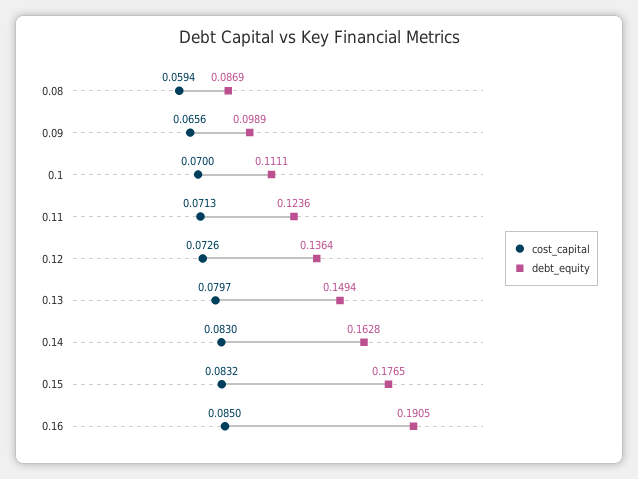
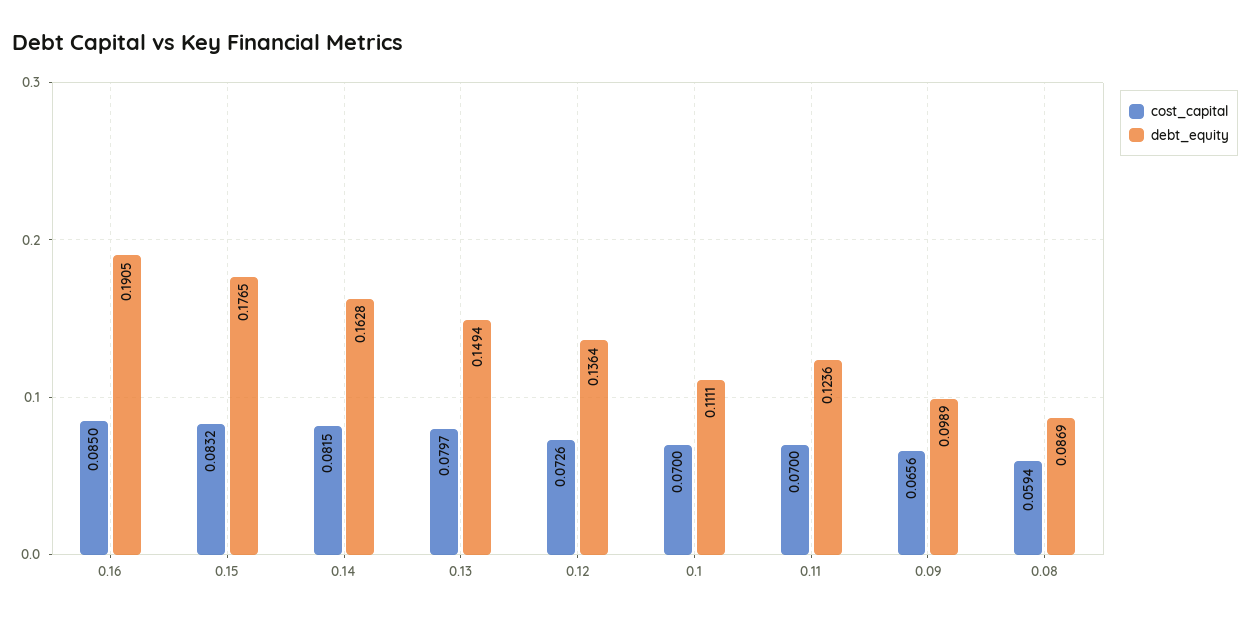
  {
    "cost_capital": {
      "0.08": 0.0594,
      "0.09": 0.0656,
      "0.1": 0.07,
-     "0.11": 0.0713,
+     "0.11": 0.07,
      "0.12": 0.0726,
      "0.13": 0.0797,
-     "0.14": 0.083,
+     "0.14": 0.0815,
      "0.15": 0.0832,
      "0.16": 0.085
    },
    "debt_equity": {
      "0.08": 0.0869,
      "0.09": 0.0989,
      "0.1": 0.1111,
      "0.11": 0.1236,
      "0.12": 0.1364,
      "0.13": 0.1494,
      "0.14": 0.1628,
      "0.15": 0.1765,
      "0.16": 0.1905
    }
  }

